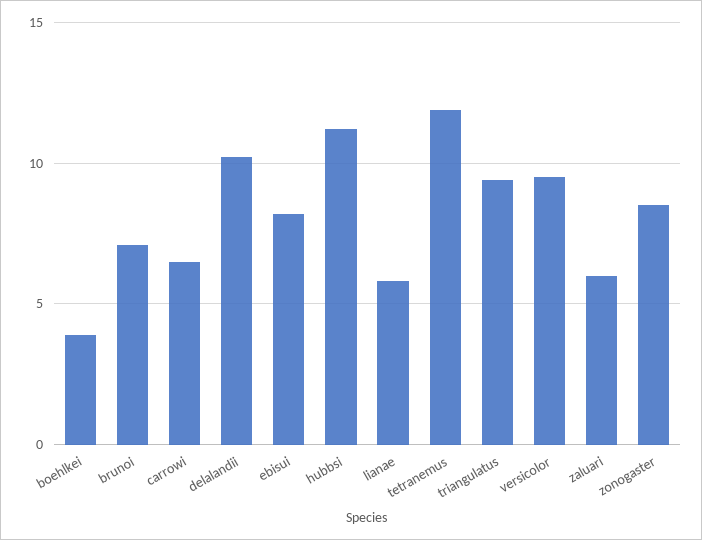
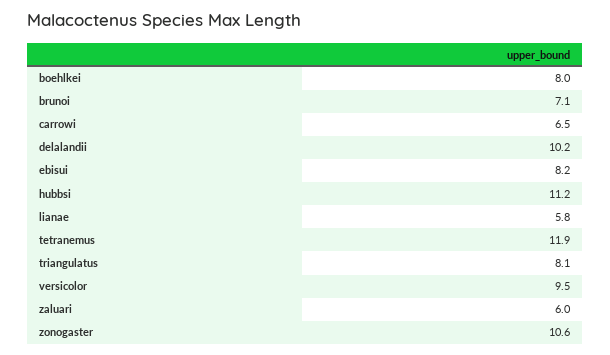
  {
-   "boehlkei": 4,
+   "boehlkei": 8,
    "brunoi": 7.1,
    "carrowi": 6.5,
    "delalandii": 10.2,
    "ebisui": 8.2,
    "hubbsi": 11.2,
    "lianae": 5.8,
    "tetranemus": 11.9,
-   "triangulatus": 9.5,
+   "triangulatus": 8.1,
    "versicolor": 9.5,
    "zaluari": 6,
-   "zonogaster": 8.5
+   "zonogaster": 10.6
  }

